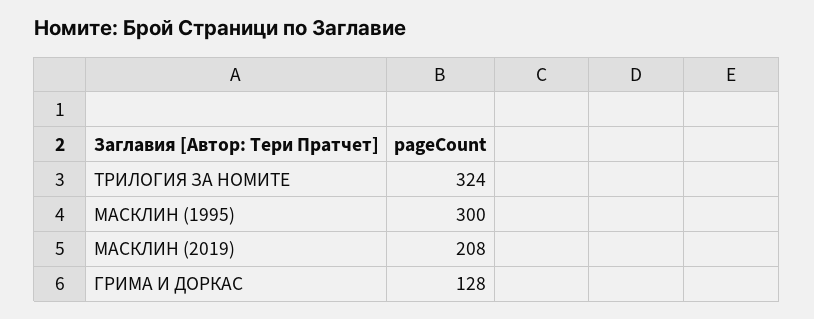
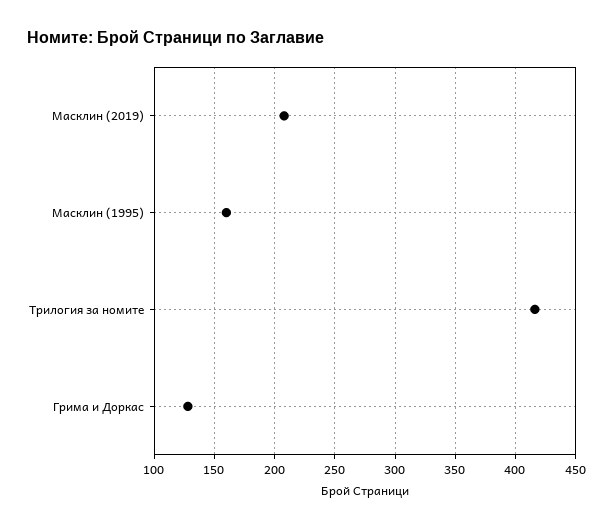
  {
-   "ТРИЛОГИЯ ЗА НОМИТЕ": 324,
+   "ТРИЛОГИЯ ЗА НОМИТЕ": 415,
-   "МАСКЛИН (1995)": 300,
+   "МАСКЛИН (1995)": 160,
    "МАСКЛИН (2019)": 208,
    "ГРИМА И ДОРКАС": 128
  }

